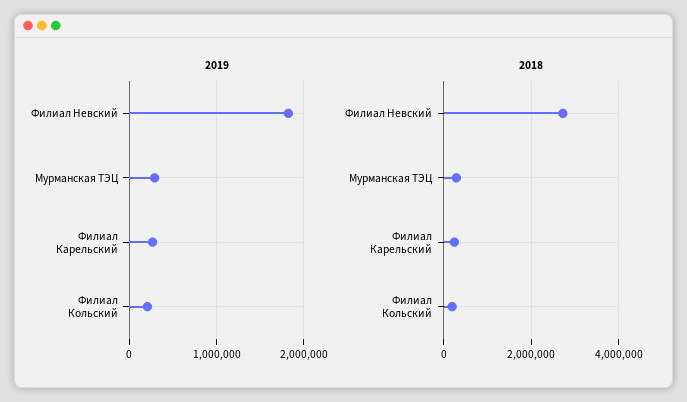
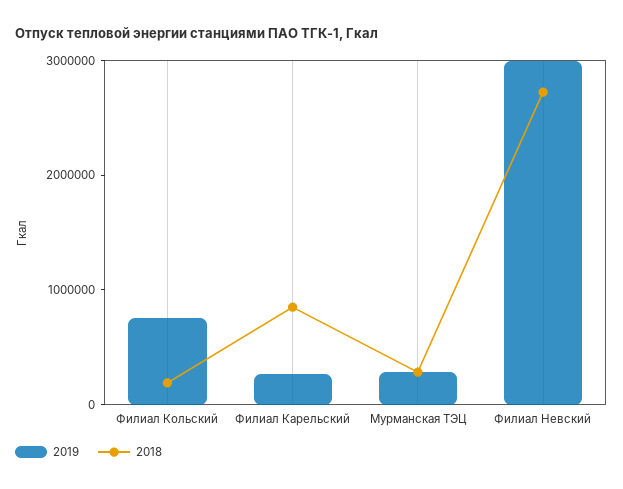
  {
    "2019": {
-     "Филиал Невский": 1800000,
+     "Филиал Невский": 3000000,
      "Мурманская ТЭЦ": 300000,
      "Филиал Карельский": 300000,
-     "Филиал Кольский": 200000
+     "Филиал Кольский": 800000
    },
    "2018": {
      "Филиал Невский": 2800000,
      "Мурманская ТЭЦ": 200000,
-     "Филиал Карельский": 200000,
+     "Филиал Карельский": 800000,
      "Филиал Кольский": 200000
    }
  }

